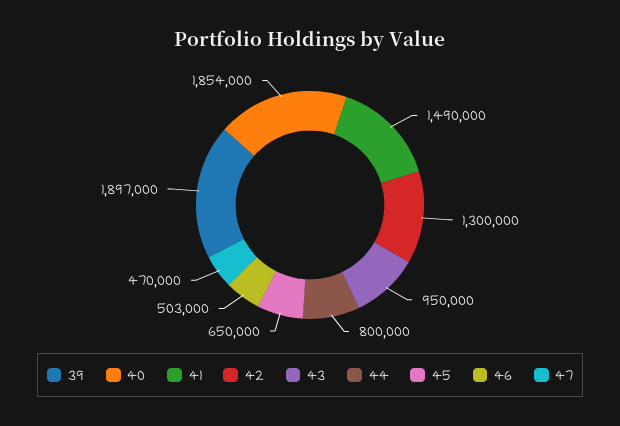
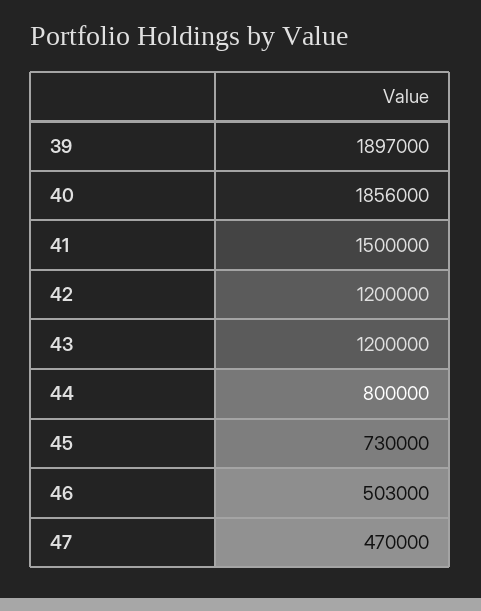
  {
    "39": 1897000,
-   "40": 1854000,
+   "40": 1856000,
-   "41": 1490000,
+   "41": 1500000,
-   "42": 1300000,
+   "42": 1200000,
-   "43": 950000,
+   "43": 1200000,
    "44": 800000,
-   "45": 650000,
+   "45": 730000,
    "46": 503000,
    "47": 470000
  }

